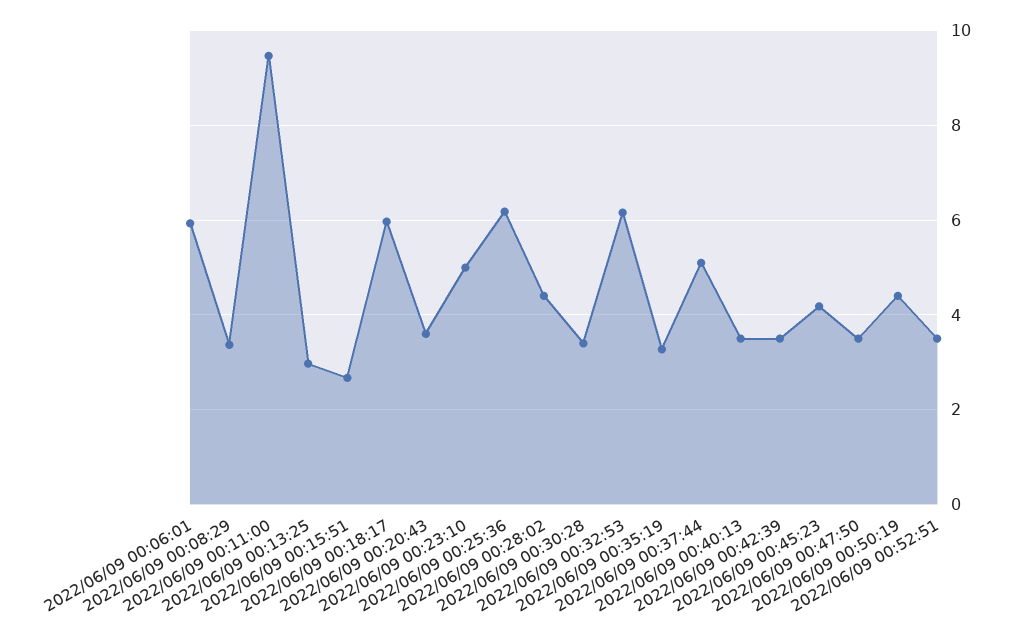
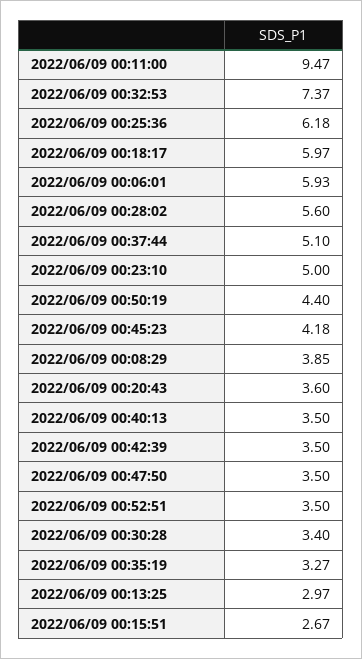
  {
    "2022/06/09 00:06:01": 5.93,
-   "2022/06/09 00:08:29": 3.4,
+   "2022/06/09 00:08:29": 3.85,
    "2022/06/09 00:11:00": 9.47,
    "2022/06/09 00:13:25": 2.97,
    "2022/06/09 00:15:51": 2.67,
    "2022/06/09 00:18:17": 5.97,
    "2022/06/09 00:20:43": 3.6,
    "2022/06/09 00:23:10": 5,
    "2022/06/09 00:25:36": 6.18,
-   "2022/06/09 00:28:02": 4.4,
+   "2022/06/09 00:28:02": 5.6,
    "2022/06/09 00:30:28": 3.4,
-   "2022/06/09 00:32:53": 6.2,
+   "2022/06/09 00:32:53": 7.37,
    "2022/06/09 00:35:19": 3.27,
    "2022/06/09 00:37:44": 5.1,
    "2022/06/09 00:40:13": 3.5,
    "2022/06/09 00:42:39": 3.5,
    "2022/06/09 00:45:23": 4.18,
    "2022/06/09 00:47:50": 3.5,
    "2022/06/09 00:50:19": 4.4,
    "2022/06/09 00:52:51": 3.5
  }

